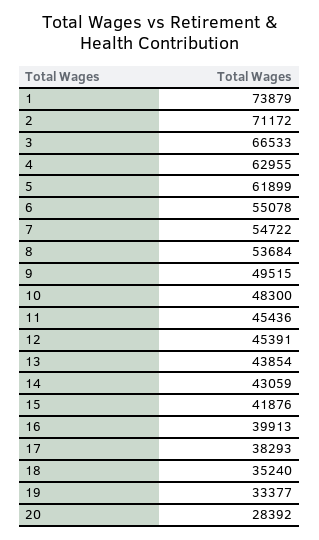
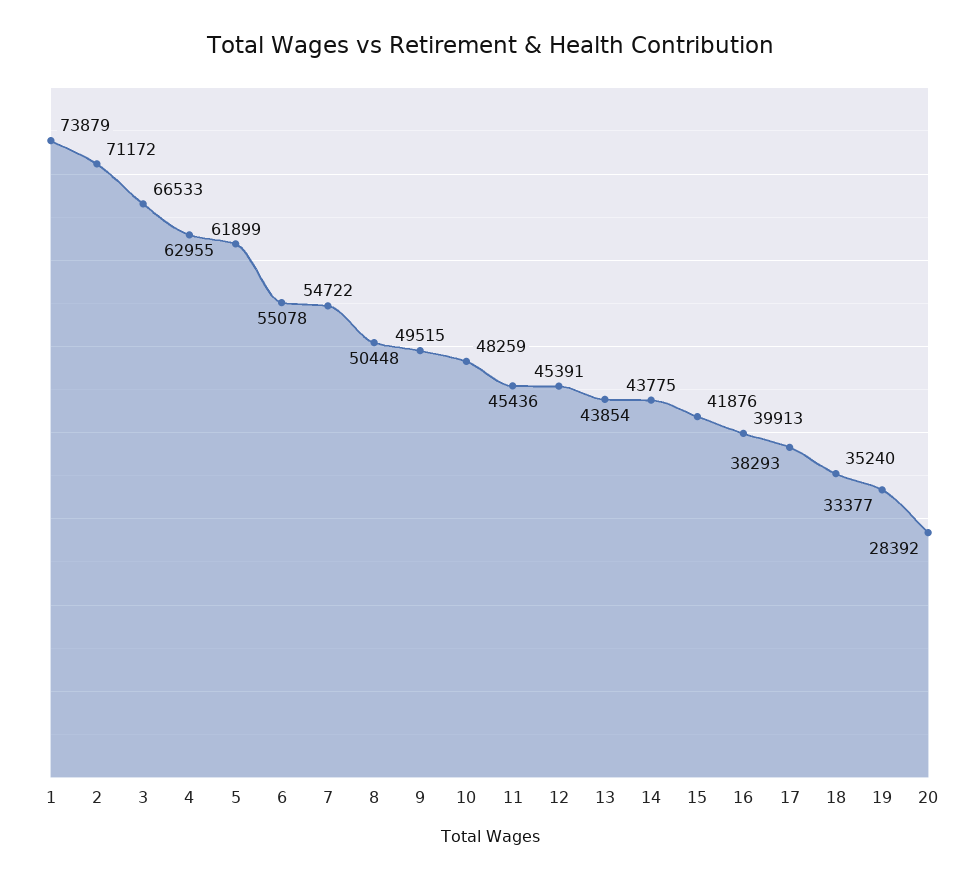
  {
    "1": 73879,
    "2": 71172,
    "3": 66533,
    "4": 62955,
    "5": 61899,
    "6": 55078,
    "7": 54722,
-   "8": 53684,
+   "8": 50448,
    "9": 49515,
-   "10": 48300,
+   "10": 48259,
    "11": 45436,
    "12": 45391,
    "13": 43854,
-   "14": 43059,
+   "14": 43775,
    "15": 41876,
    "16": 39913,
    "17": 38293,
    "18": 35240,
    "19": 33377,
    "20": 28392
  }

